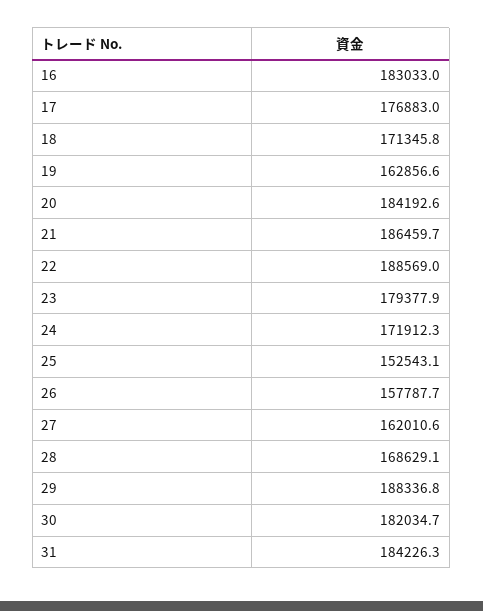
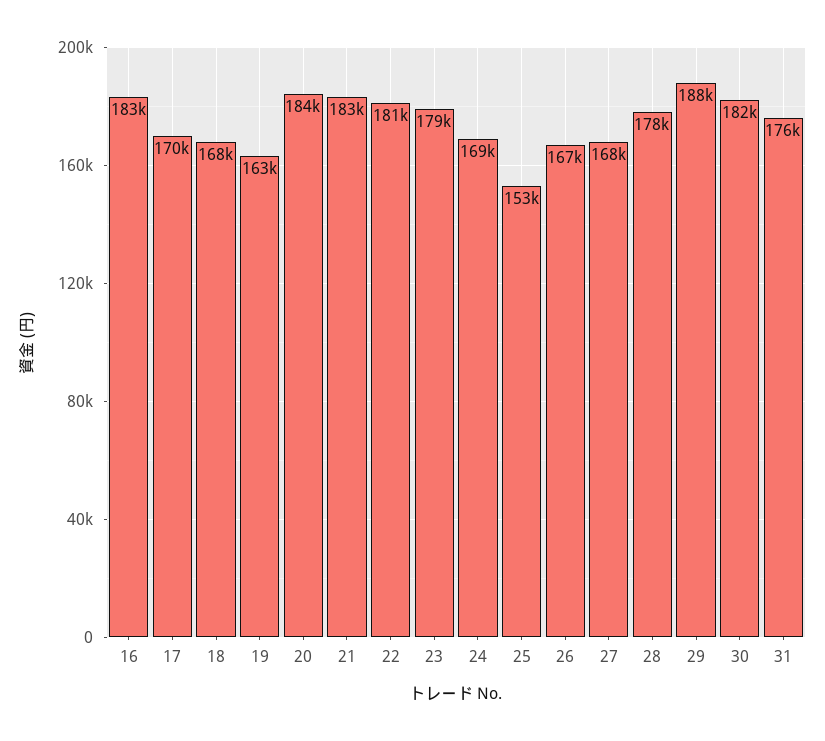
  {
    "16": 183033,
-   "17": 176883,
+   "17": 170000,
-   "18": 171345.8,
+   "18": 168000,
    "19": 162856.6,
    "20": 184192.6,
-   "21": 186459.7,
+   "21": 183000,
-   "22": 188569,
+   "22": 181000,
    "23": 179377.9,
-   "24": 171912.3,
+   "24": 169000,
    "25": 152543.1,
-   "26": 157787.7,
+   "26": 167000,
-   "27": 162010.6,
+   "27": 168000,
-   "28": 168629.1,
+   "28": 178000,
    "29": 188336.8,
    "30": 182034.7,
-   "31": 184226.3
+   "31": 176000
  }

